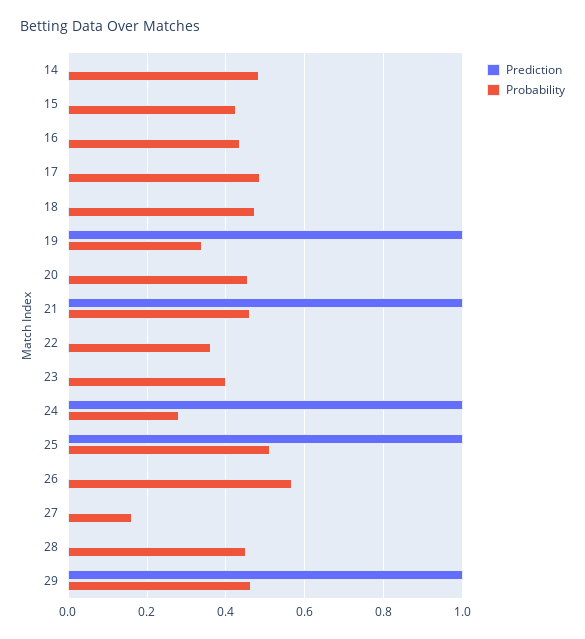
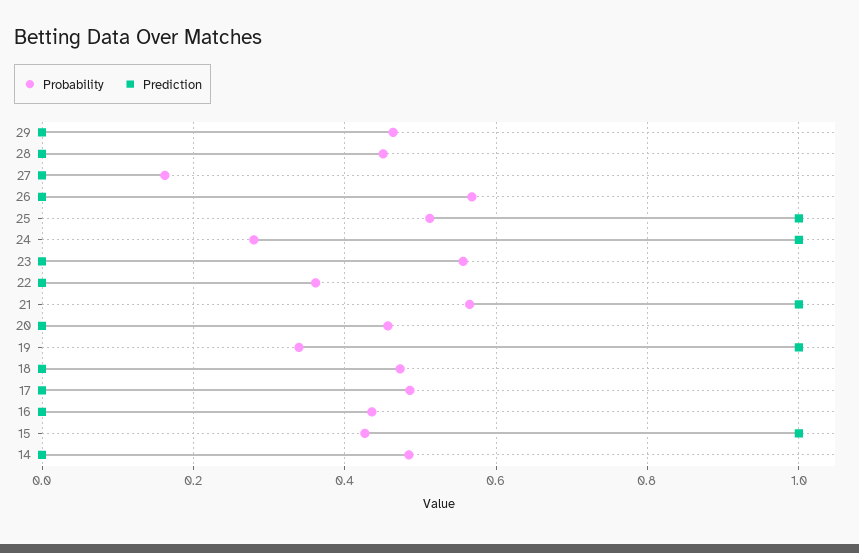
  {
    "Prediction": {
      "14": 0,
-     "15": 0,
+     "15": 1,
      "16": 0,
      "17": 0,
      "18": 0,
      "19": 1,
      "20": 0,
      "21": 1,
      "22": 0,
      "23": 0,
      "24": 1,
      "25": 1,
      "26": 0,
      "27": 0,
      "28": 0,
-     "29": 1
+     "29": 0
    },
    "Probability": {
      "14": 0.48,
      "15": 0.42,
      "16": 0.44,
      "17": 0.48,
      "18": 0.48,
      "19": 0.34,
      "20": 0.46,
-     "21": 0.46,
+     "21": 0.56,
      "22": 0.36,
-     "23": 0.4,
+     "23": 0.56,
      "24": 0.28,
      "25": 0.52,
      "26": 0.56,
      "27": 0.16,
      "28": 0.46,
      "29": 0.46
    }
  }

